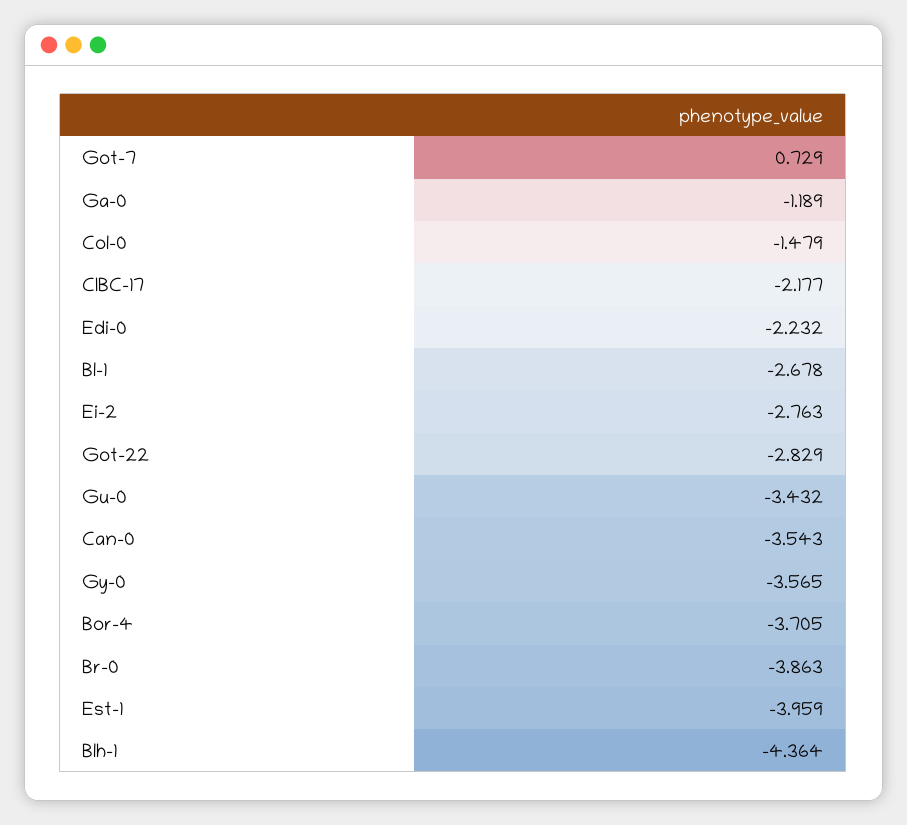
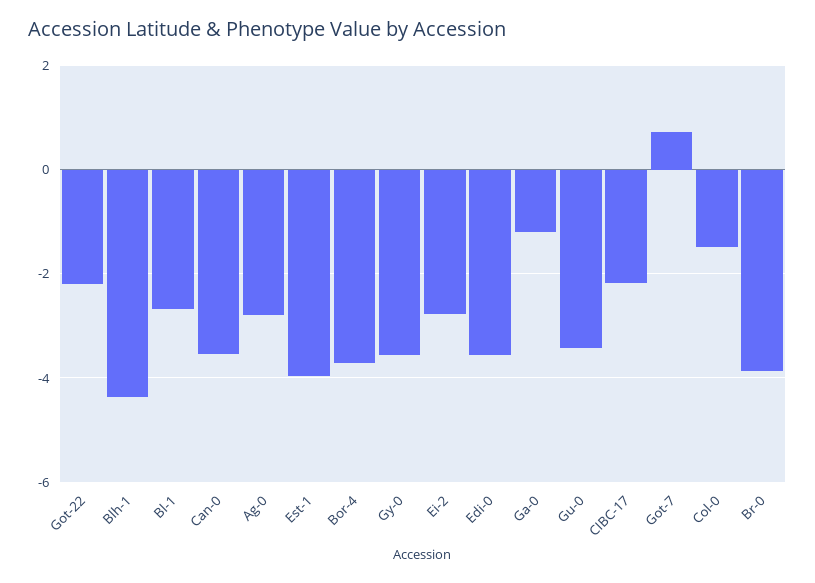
  {
    "Got-7": 0.729,
    "Ga-0": -1.189,
    "Col-0": -1.479,
    "CIBC-17": -2.177,
-   "Edi-0": -2.232,
+   "Edi-0": -3.6,
    "Bl-1": -2.678,
    "Ei-2": -2.763,
-   "Got-22": -2.829,
+   "Got-22": -2.2,
    "Gu-0": -3.432,
    "Can-0": -3.543,
    "Gy-0": -3.565,
    "Bor-4": -3.705,
    "Br-0": -3.863,
    "Est-1": -3.959,
-   "Blh-1": -4.364
+   "Blh-1": -4.364,
+   "Ag-0": -2.8
  }

